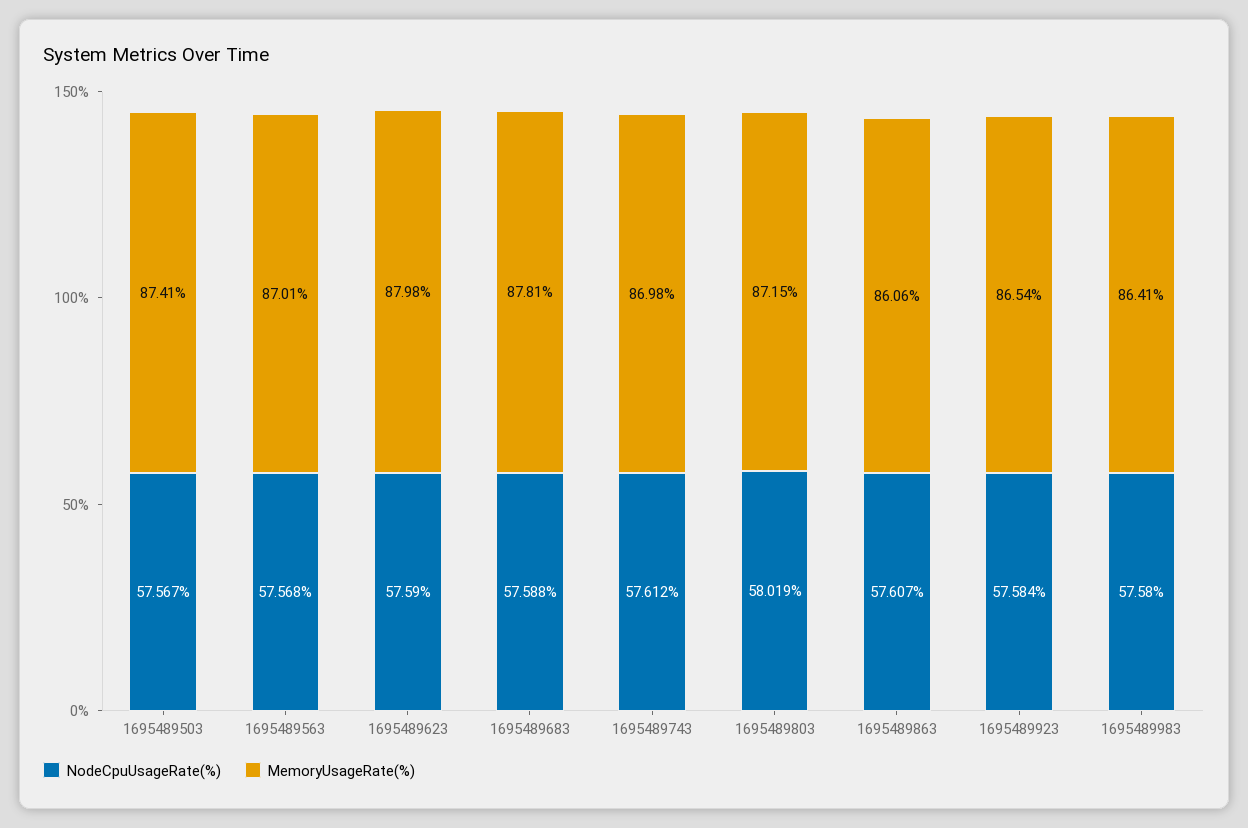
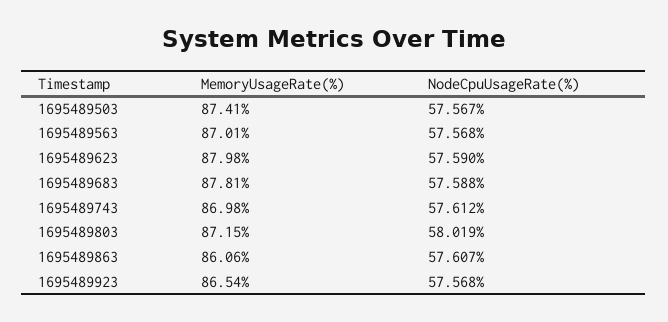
  {
    "NodeCpuUsageRate(%)": {
      "1695489503": 57.567,
      "1695489563": 57.568,
      "1695489623": 57.59,
      "1695489683": 57.588,
      "1695489743": 57.612,
      "1695489803": 58.019,
      "1695489863": 57.607,
-     "1695489923": 57.584,
+     "1695489923": 57.568
-     "1695489983": 57.58
    },
    "MemoryUsageRate(%)": {
      "1695489503": 87.41,
      "1695489563": 87.01,
      "1695489623": 87.98,
      "1695489683": 87.81,
      "1695489743": 86.98,
      "1695489803": 87.15,
      "1695489863": 86.06,
-     "1695489923": 86.54,
+     "1695489923": 86.54
-     "1695489983": 86.41
    }
  }

